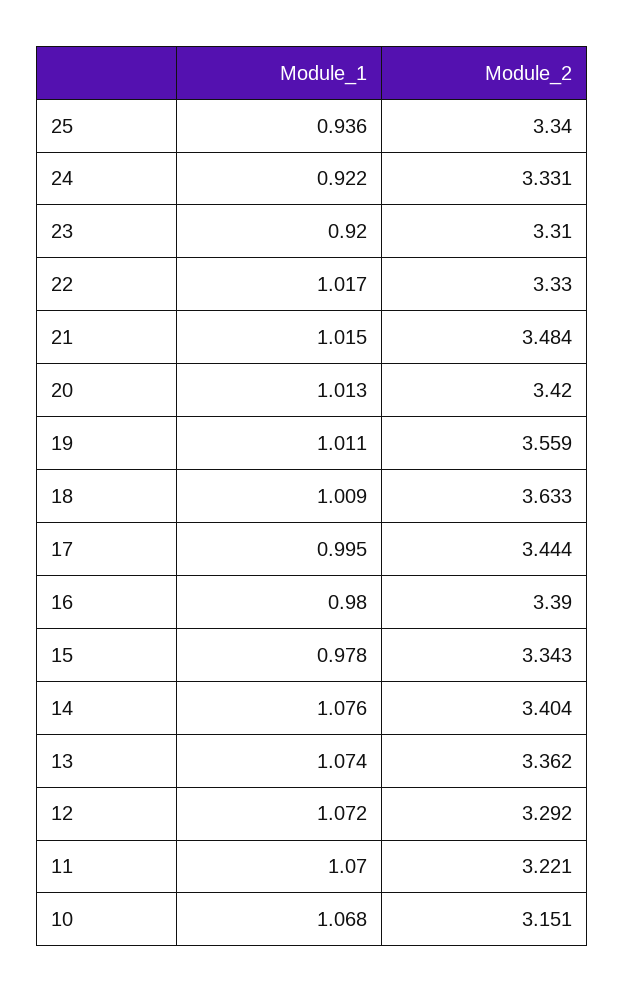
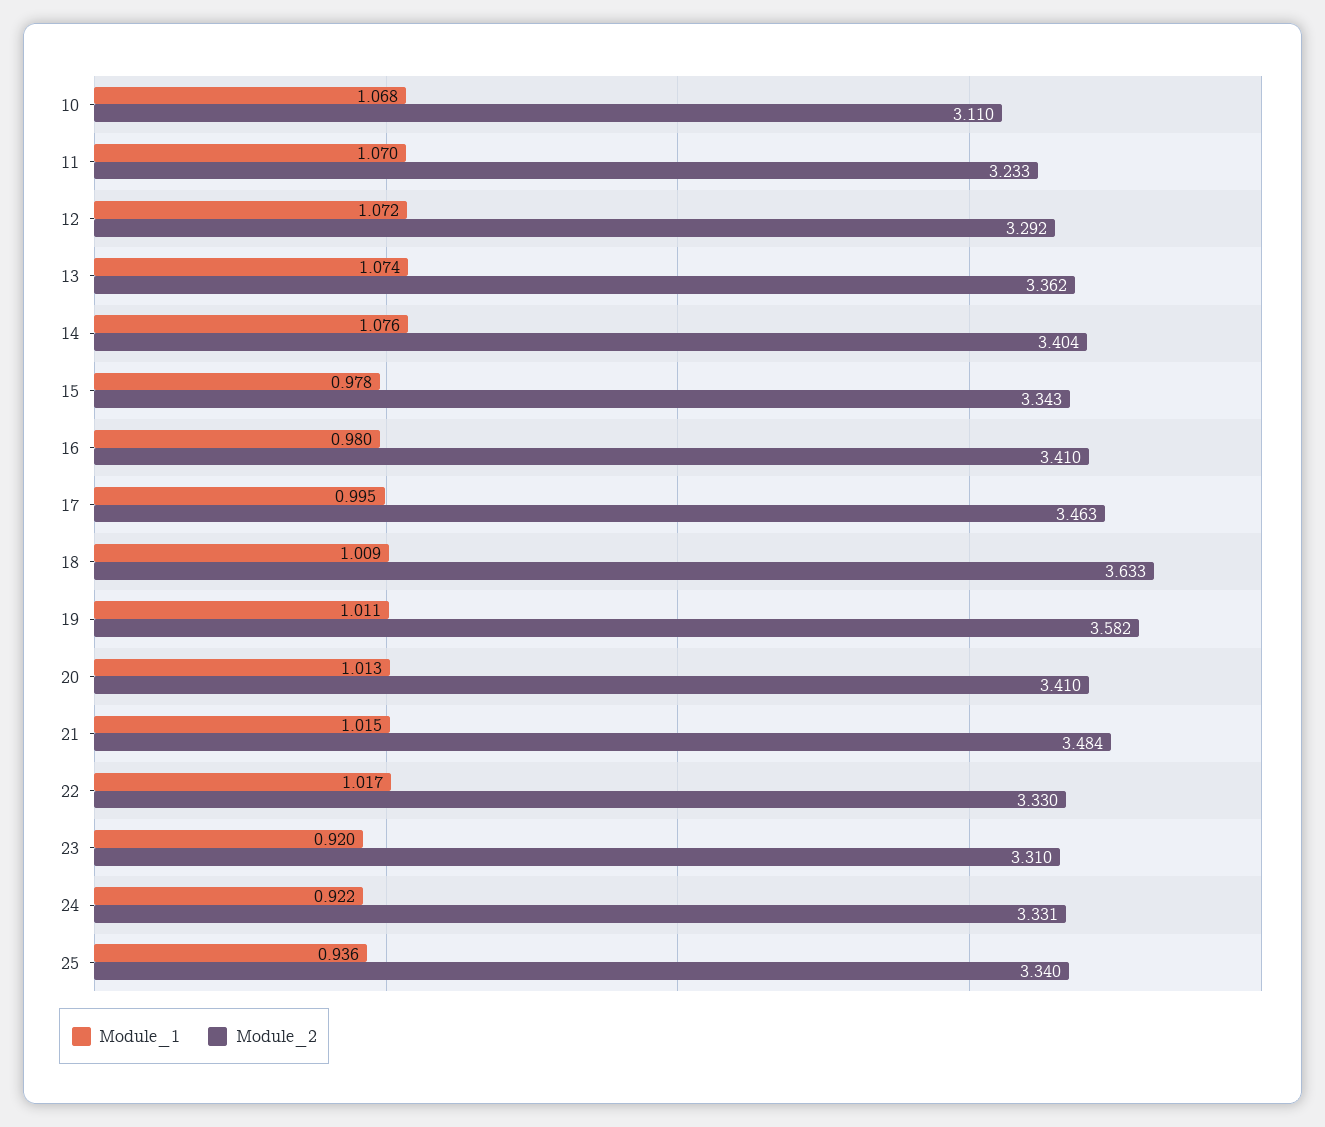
  {
    "Module_1": {
      "25": 0.936,
      "24": 0.922,
      "23": 0.92,
      "22": 1.017,
      "21": 1.015,
      "20": 1.013,
      "19": 1.011,
      "18": 1.009,
      "17": 0.995,
      "16": 0.98,
      "15": 0.978,
      "14": 1.076,
      "13": 1.074,
      "12": 1.072,
      "11": 1.07,
      "10": 1.068
    },
    "Module_2": {
      "25": 3.34,
      "24": 3.331,
      "23": 3.31,
      "22": 3.33,
      "21": 3.484,
-     "20": 3.42,
+     "20": 3.41,
-     "19": 3.559,
+     "19": 3.582,
      "18": 3.633,
-     "17": 3.444,
+     "17": 3.463,
-     "16": 3.39,
+     "16": 3.41,
      "15": 3.343,
      "14": 3.404,
      "13": 3.362,
      "12": 3.292,
-     "11": 3.221,
+     "11": 3.233,
-     "10": 3.151
+     "10": 3.11
    }
  }

